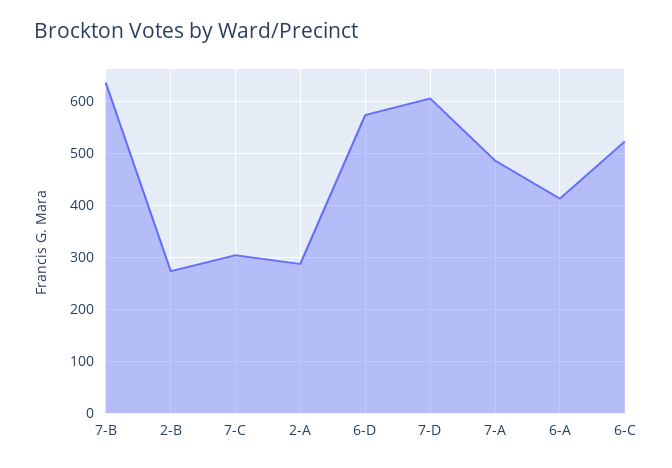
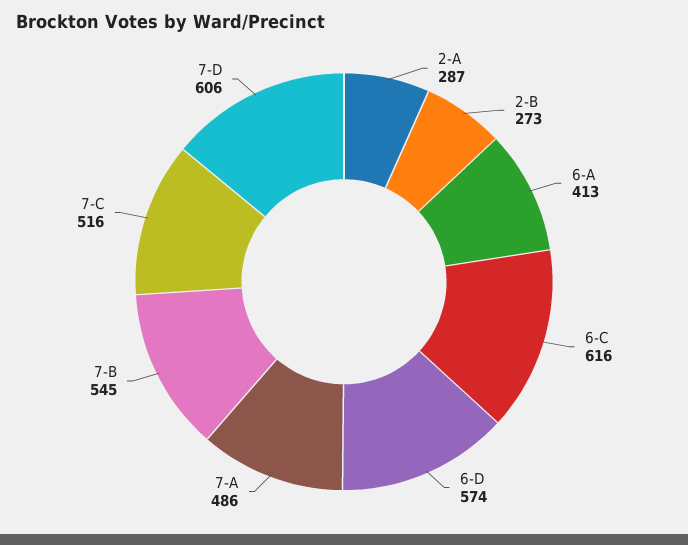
  {
-   "7-B": 640,
+   "7-B": 545,
    "2-B": 273,
-   "7-C": 300,
+   "7-C": 516,
    "2-A": 287,
    "6-D": 574,
    "7-D": 606,
    "7-A": 486,
    "6-A": 413,
-   "6-C": 520
+   "6-C": 616
  }

